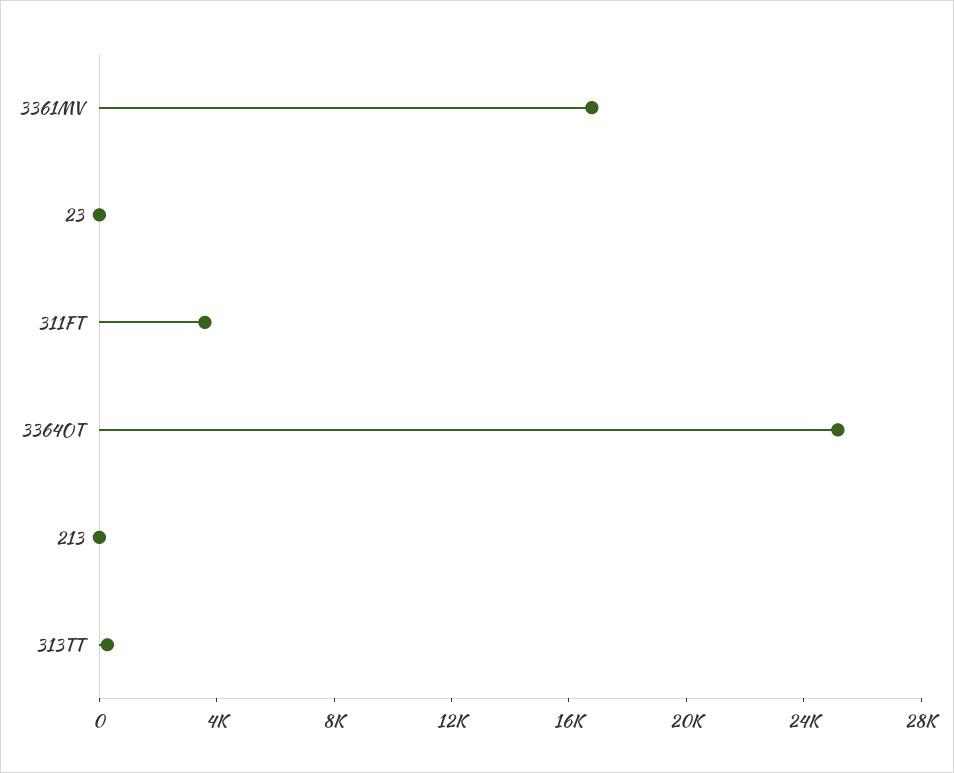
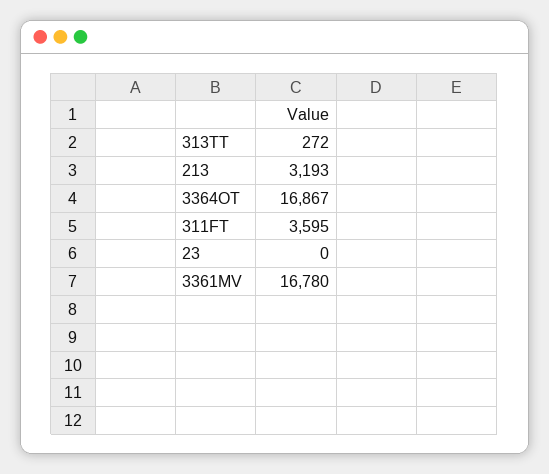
  {
    "3361MV": 16780,
    "23": 0,
    "311FT": 3595,
-   "3364OT": 25000,
+   "3364OT": 16867,
-   "213": 0,
+   "213": 3193,
    "313TT": 272
  }

